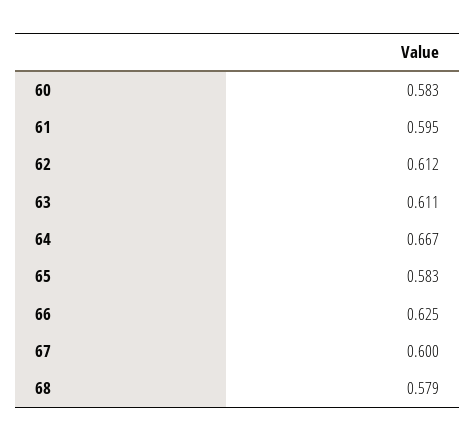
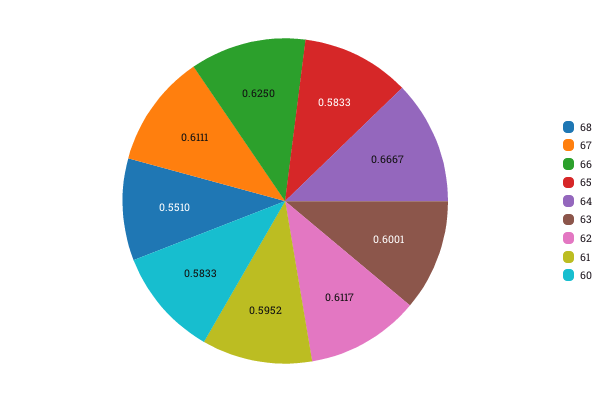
  {
    "60": 0.5833,
    "61": 0.5952,
    "62": 0.6117,
-   "63": 0.611,
+   "63": 0.6001,
    "64": 0.6667,
    "65": 0.5833,
    "66": 0.625,
-   "67": 0.6,
+   "67": 0.6111,
-   "68": 0.579
+   "68": 0.551
  }

